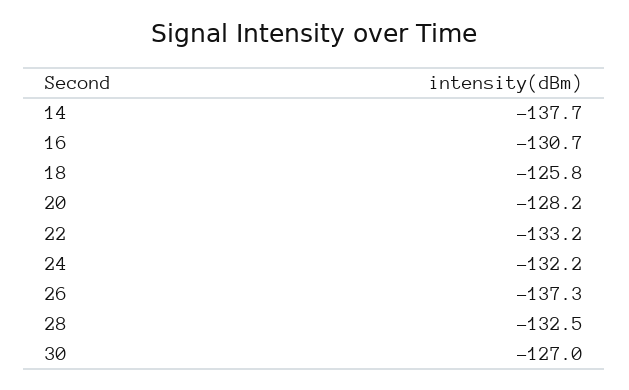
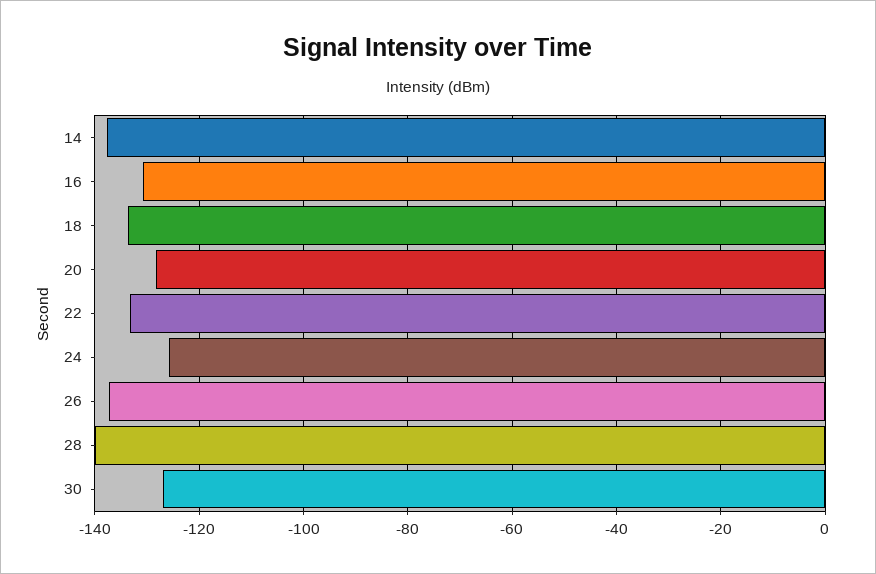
  {
    "14": -137.7,
    "16": -130.7,
-   "18": -125.8,
+   "18": -134,
    "20": -128.2,
    "22": -133.2,
-   "24": -132.2,
+   "24": -126,
    "26": -137.3,
-   "28": -132.5,
+   "28": -140,
    "30": -127
  }

